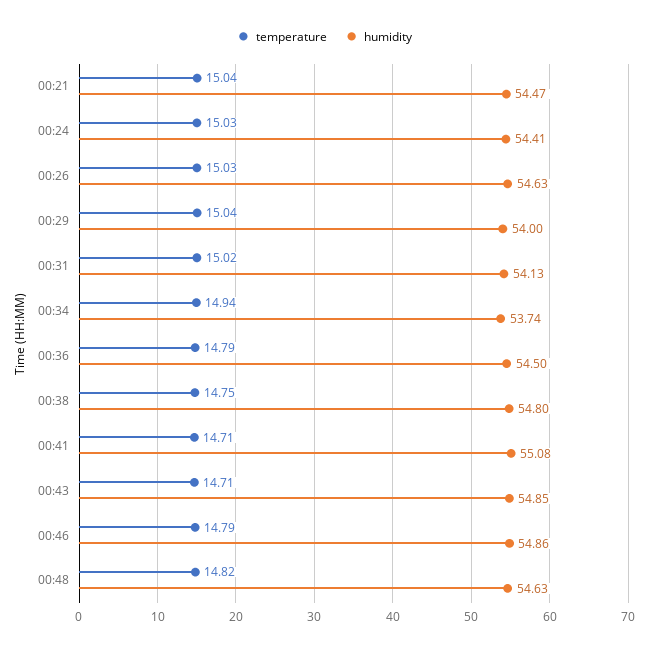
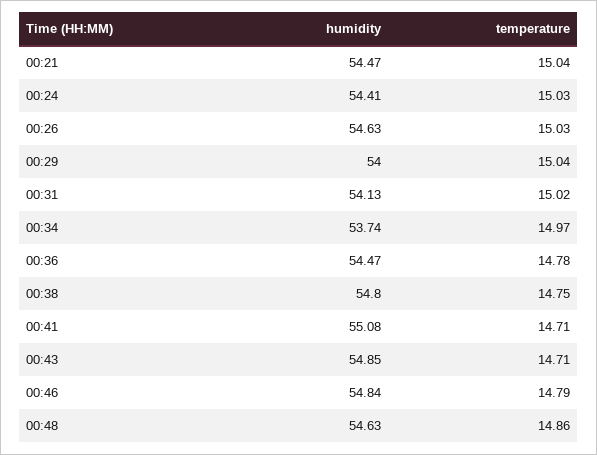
  {
    "temperature": {
      "00:21": 15.04,
      "00:24": 15.03,
      "00:26": 15.03,
      "00:29": 15.04,
      "00:31": 15.02,
-     "00:34": 14.94,
+     "00:34": 14.97,
-     "00:36": 14.79,
+     "00:36": 14.78,
      "00:38": 14.75,
      "00:41": 14.71,
      "00:43": 14.71,
      "00:46": 14.79,
-     "00:48": 14.82
+     "00:48": 14.86
    },
    "humidity": {
      "00:21": 54.47,
      "00:24": 54.41,
      "00:26": 54.63,
      "00:29": 54,
      "00:31": 54.13,
      "00:34": 53.74,
-     "00:36": 54.5,
+     "00:36": 54.47,
      "00:38": 54.8,
      "00:41": 55.08,
      "00:43": 54.85,
-     "00:46": 54.86,
+     "00:46": 54.84,
      "00:48": 54.63
    }
  }

